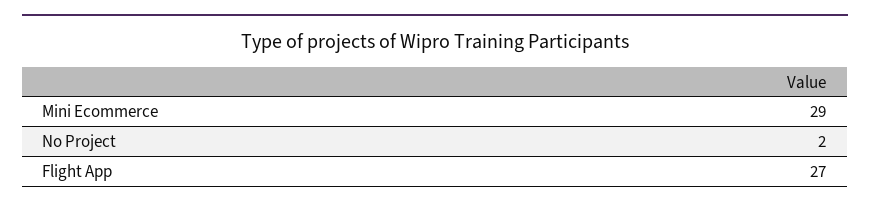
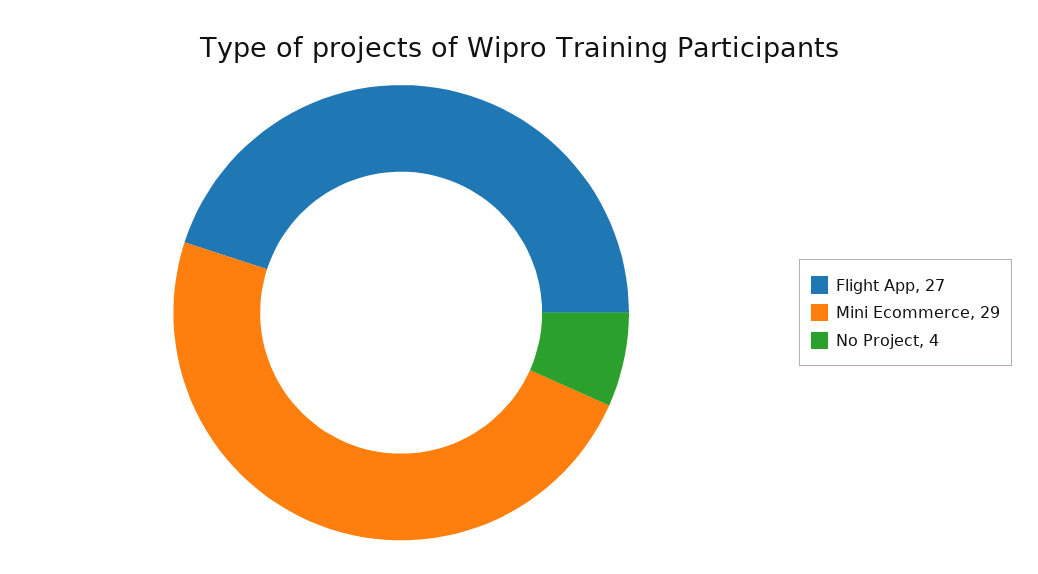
  {
    "Mini Ecommerce": 29,
-   "No Project": 2,
+   "No Project": 4,
    "Flight App": 27
  }

